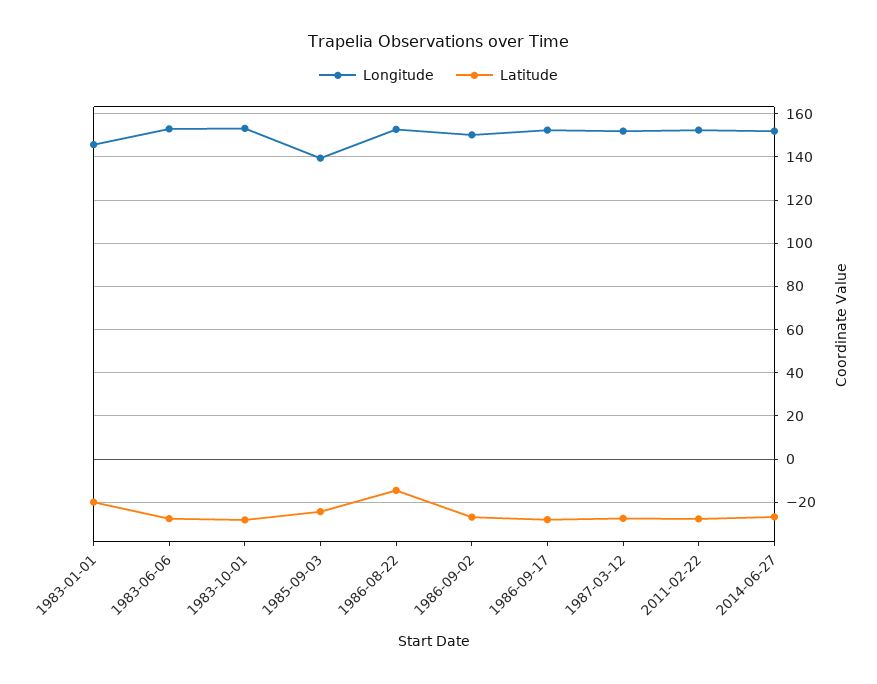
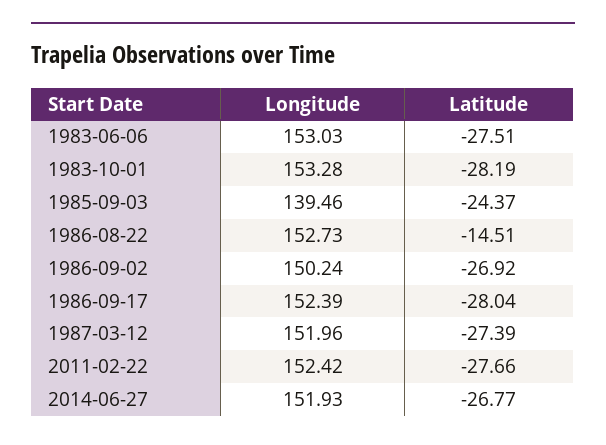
  {
    "Longitude": {
-     "1983-01-01": 145,
      "1983-06-06": 153.03,
      "1983-10-01": 153.28,
      "1985-09-03": 139.46,
      "1986-08-22": 152.73,
      "1986-09-02": 150.24,
      "1986-09-17": 152.39,
      "1987-03-12": 151.96,
      "2011-02-22": 152.42,
      "2014-06-27": 151.93
    },
    "Latitude": {
-     "1983-01-01": -20,
      "1983-06-06": -27.51,
      "1983-10-01": -28.19,
      "1985-09-03": -24.37,
      "1986-08-22": -14.51,
      "1986-09-02": -26.92,
      "1986-09-17": -28.04,
      "1987-03-12": -27.39,
      "2011-02-22": -27.66,
      "2014-06-27": -26.77
    }
  }

